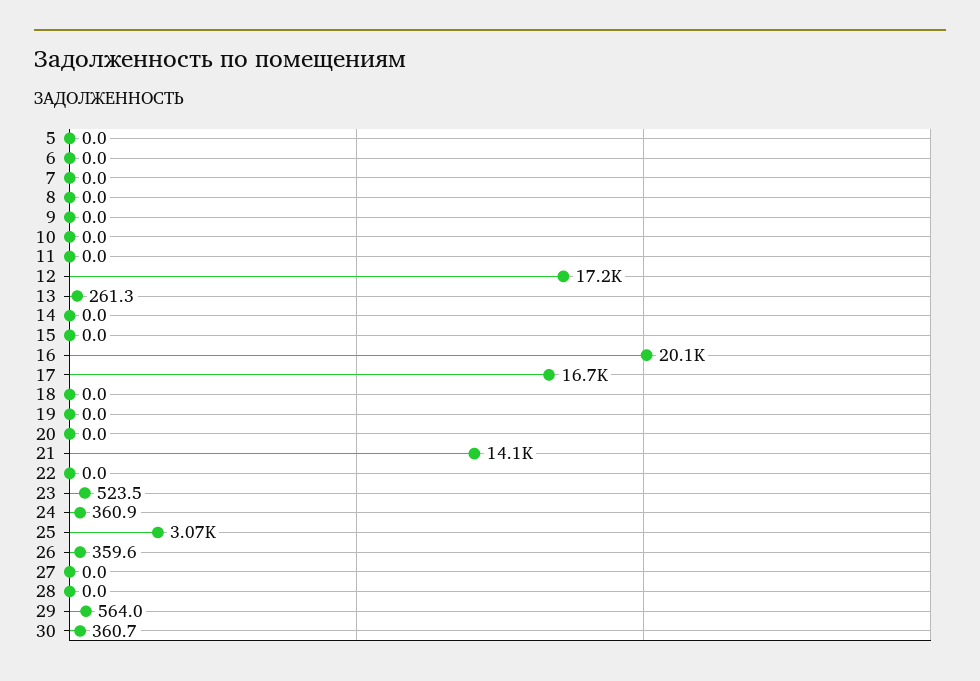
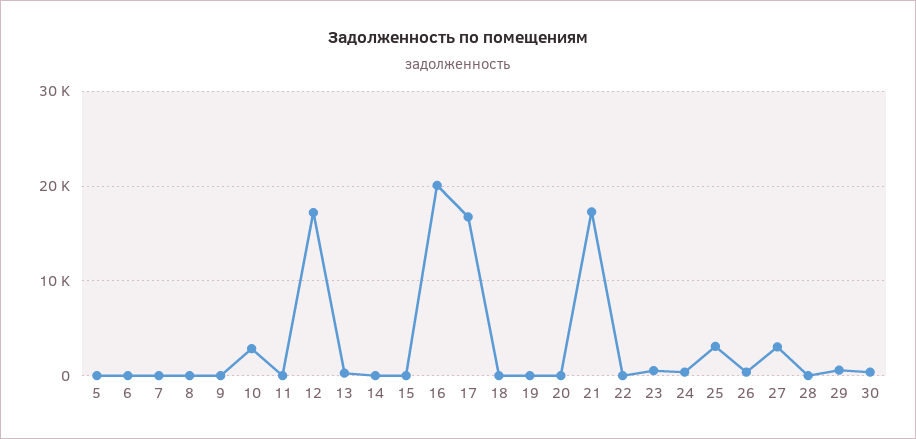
  {
    "5": 0,
    "6": 0,
    "7": 0,
    "8": 0,
    "9": 0,
-   "10": 0,
+   "10": 3000,
    "11": 0,
    "12": 17200,
    "13": 261.3,
    "14": 0,
    "15": 0,
    "16": 20100,
    "17": 16700,
    "18": 0,
    "19": 0,
    "20": 0,
-   "21": 14100,
+   "21": 17000,
    "22": 0,
    "23": 523.5,
    "24": 360.9,
    "25": 3070,
    "26": 359.6,
-   "27": 0,
+   "27": 3000,
    "28": 0,
    "29": 564,
    "30": 360.7
  }

